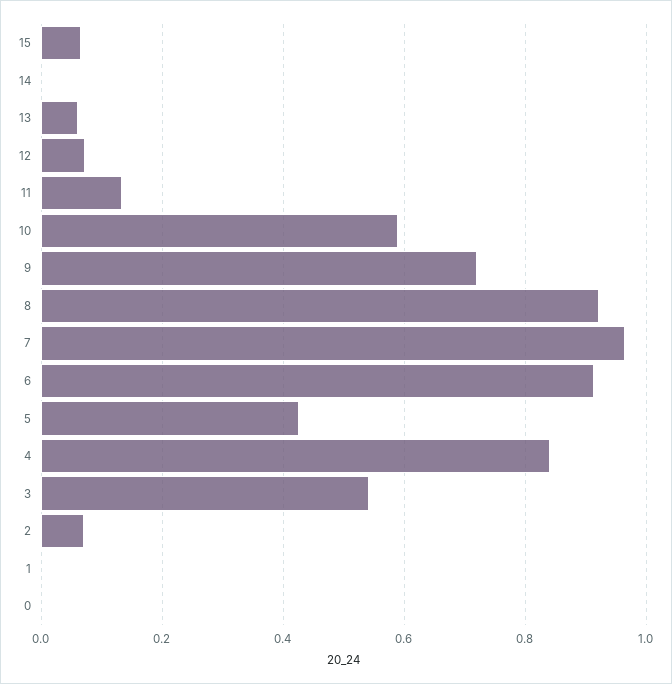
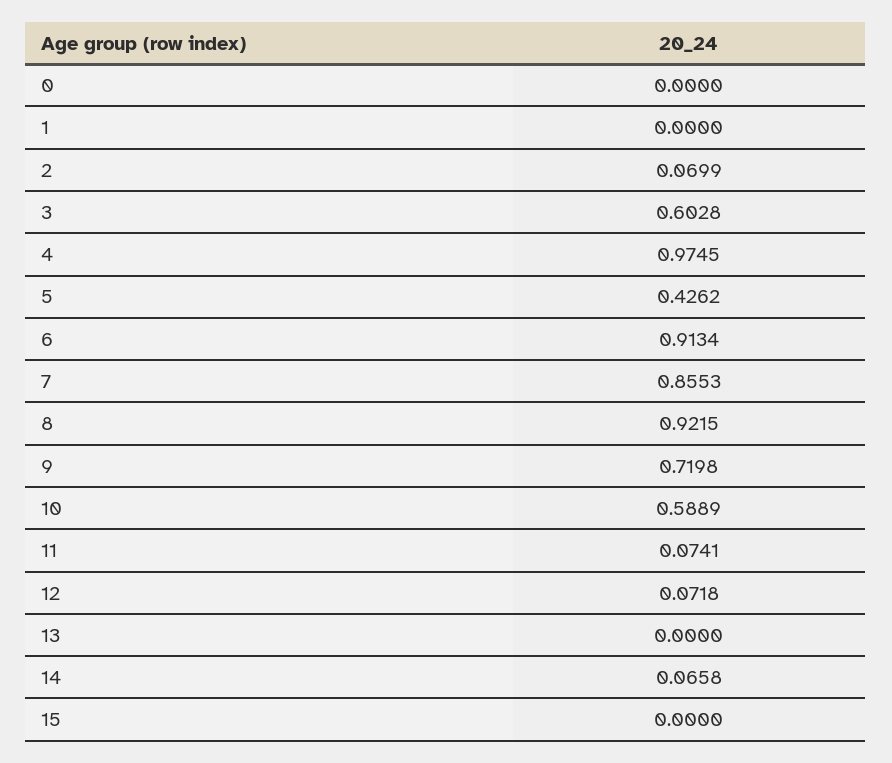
  {
-   "15": 0.06,
+   "15": 0,
-   "14": 0,
+   "14": 0.0658,
-   "13": 0.06,
+   "13": 0,
    "12": 0.0718,
-   "11": 0.14,
+   "11": 0.0741,
    "10": 0.5889,
    "9": 0.7198,
    "8": 0.9215,
-   "7": 0.96,
+   "7": 0.8553,
    "6": 0.9134,
    "5": 0.4262,
-   "4": 0.84,
+   "4": 0.9745,
-   "3": 0.54,
+   "3": 0.6028,
    "2": 0.0699,
    "1": 0,
    "0": 0
  }

